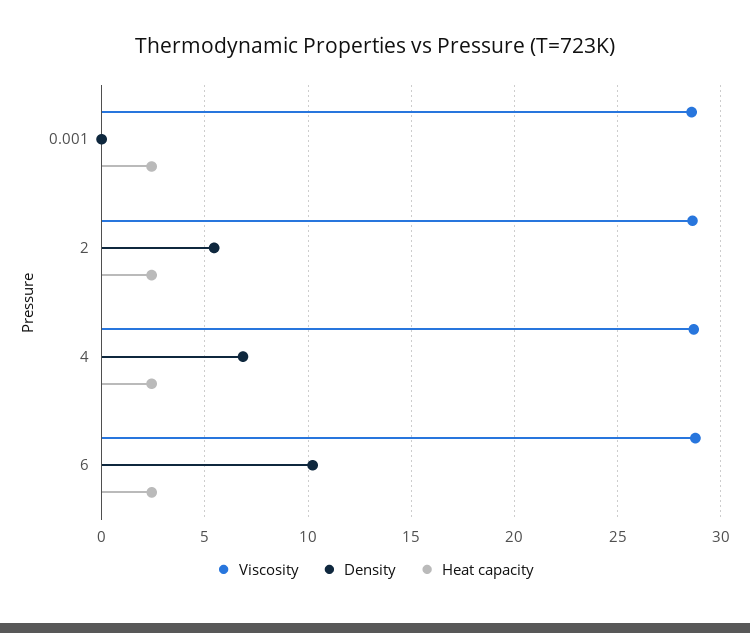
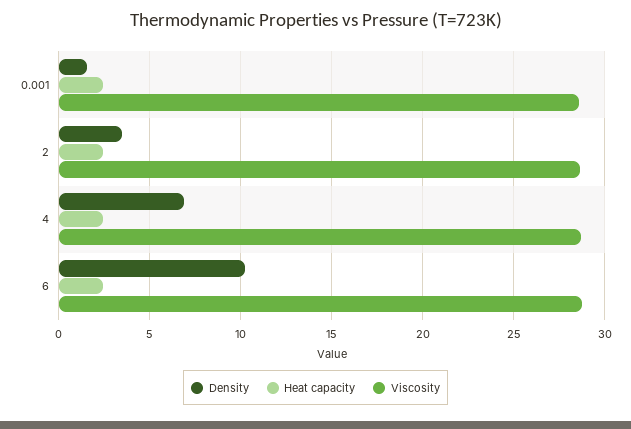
  {
    "Viscosity": {
      "0.001": 28.5,
      "2": 28.5,
      "4": 28.5,
      "6": 29
    },
    "Density": {
-     "0.001": 0,
+     "0.001": 1.5,
-     "2": 5.5,
+     "2": 3.5,
      "4": 7,
      "6": 10
    },
    "Heat capacity": {
      "0.001": 2.5,
      "2": 2.5,
      "4": 2.5,
      "6": 2.5
    }
  }

